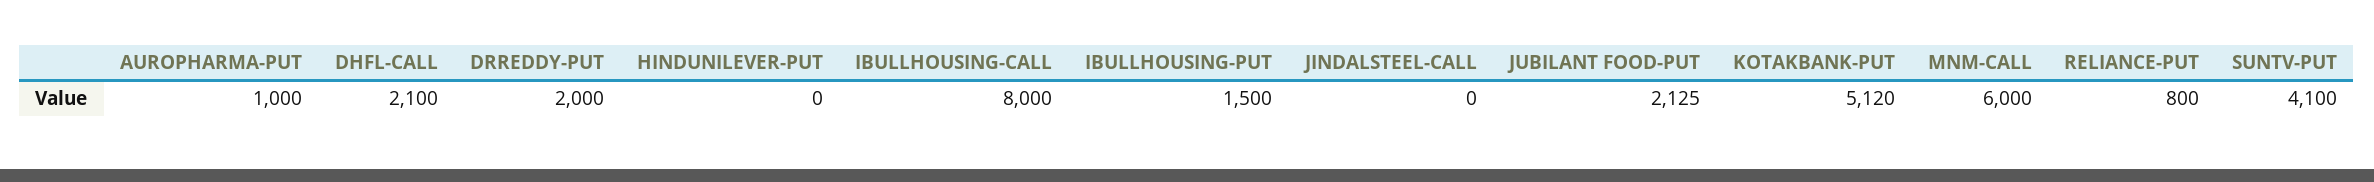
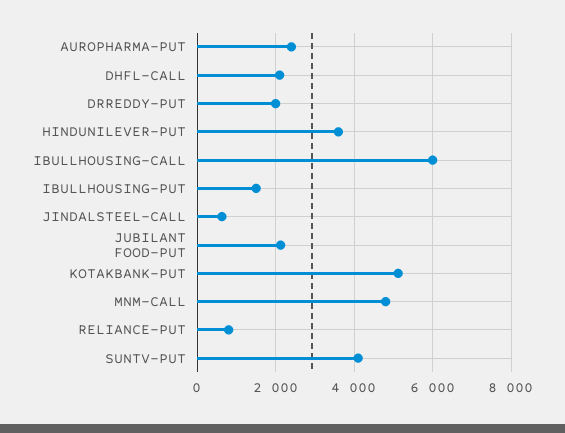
  {
-   "AUROPHARMA-PUT": 1000,
+   "AUROPHARMA-PUT": 2400,
    "DHFL-CALL": 2100,
    "DRREDDY-PUT": 2000,
-   "HINDUNILEVER-PUT": 0,
+   "HINDUNILEVER-PUT": 3600,
-   "IBULLHOUSING-CALL": 8000,
+   "IBULLHOUSING-CALL": 6000,
    "IBULLHOUSING-PUT": 1500,
-   "JINDALSTEEL-CALL": 0,
+   "JINDALSTEEL-CALL": 600,
    "JUBILANT FOOD-PUT": 2125,
    "KOTAKBANK-PUT": 5120,
-   "MNM-CALL": 6000,
+   "MNM-CALL": 4800,
    "RELIANCE-PUT": 800,
    "SUNTV-PUT": 4100
  }

